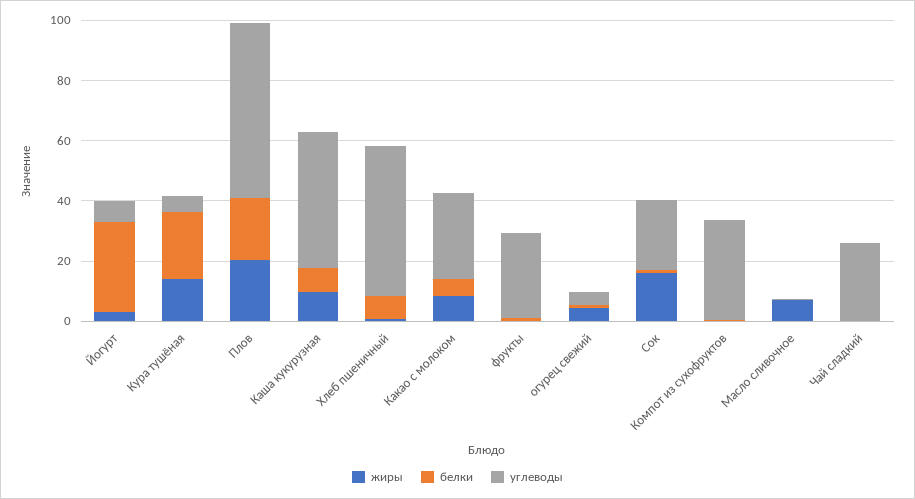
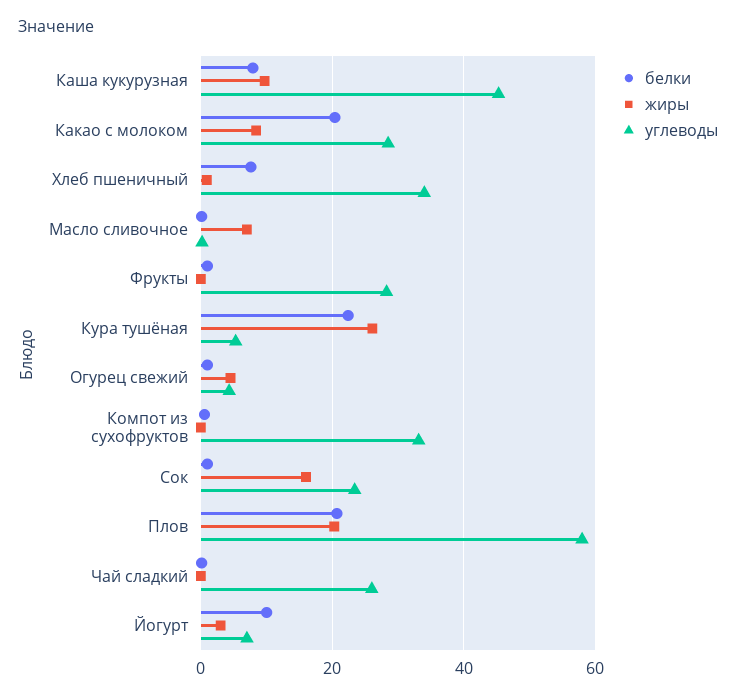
  {
    "жиры": {
      "Йогурт": 4,
-     "Кура тушёная": 15,
+     "Кура тушёная": 26,
      "Плов": 20,
      "Каша кукурузная": 10,
      "Хлеб пшеничный": 0,
      "Какао с молоком": 8,
      "фрукты": 0,
      "огурец свежий": 4,
      "Сок": 16,
      "Компот из сухофруктов": 0,
      "Масло сливочное": 8,
      "Чай сладкий": 0
    },
    "белки": {
-     "Йогурт": 30,
+     "Йогурт": 10,
      "Кура тушёная": 22,
      "Плов": 20,
      "Каша кукурузная": 8,
      "Хлеб пшеничный": 8,
-     "Какао с молоком": 5,
+     "Какао с молоком": 20,
      "фрукты": 2,
      "огурец свежий": 2,
      "Сок": 2,
      "Компот из сухофруктов": 0,
      "Масло сливочное": 0,
      "Чай сладкий": 0
    },
    "углеводы": {
      "Йогурт": 8,
      "Кура тушёная": 6,
      "Плов": 58,
      "Каша кукурузная": 46,
-     "Хлеб пшеничный": 50,
+     "Хлеб пшеничный": 34,
      "Какао с молоком": 28,
      "фрукты": 28,
      "огурец свежий": 4,
      "Сок": 24,
      "Компот из сухофруктов": 34,
      "Масло сливочное": 0,
      "Чай сладкий": 26
    }
  }

